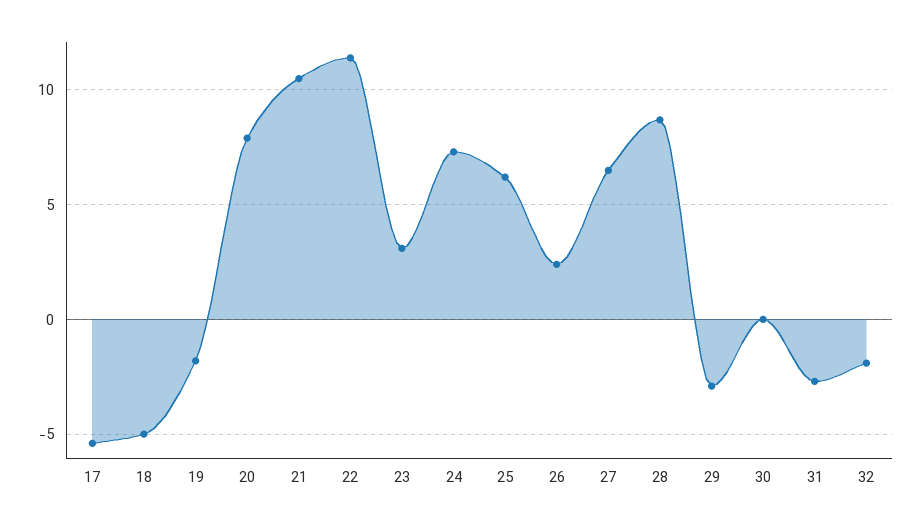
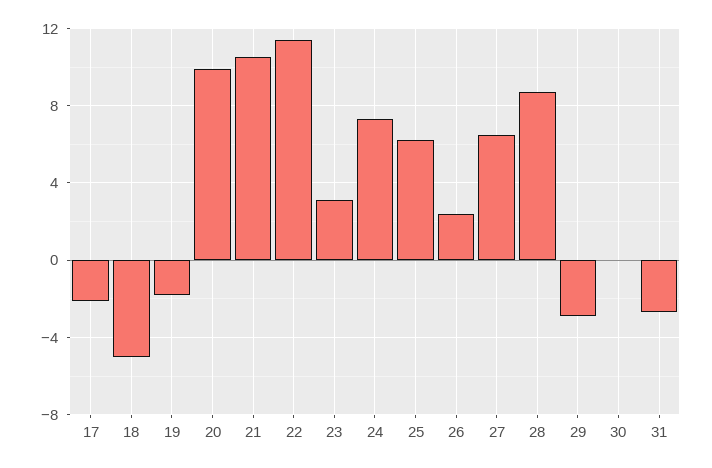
  {
-   "17": -5.5,
+   "17": -2,
    "18": -5,
    "19": -2,
-   "20": 8,
+   "20": 10,
    "21": 10.5,
    "22": 11.5,
    "23": 3,
    "24": 7.5,
    "25": 6,
    "26": 2.5,
    "27": 6.5,
    "28": 8.5,
    "29": -3,
    "30": 0,
-   "31": -2.5,
+   "31": -2.5
-   "32": -2
  }

